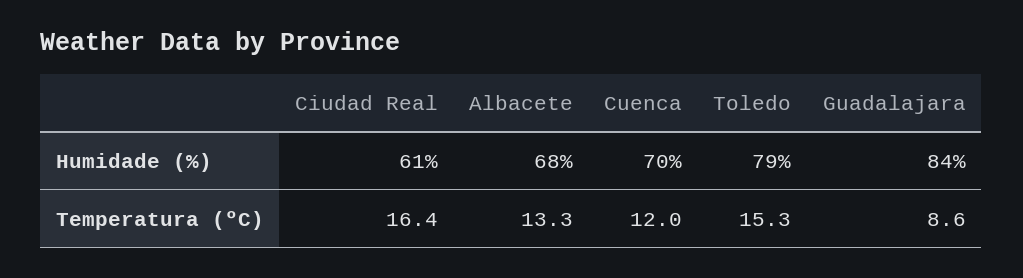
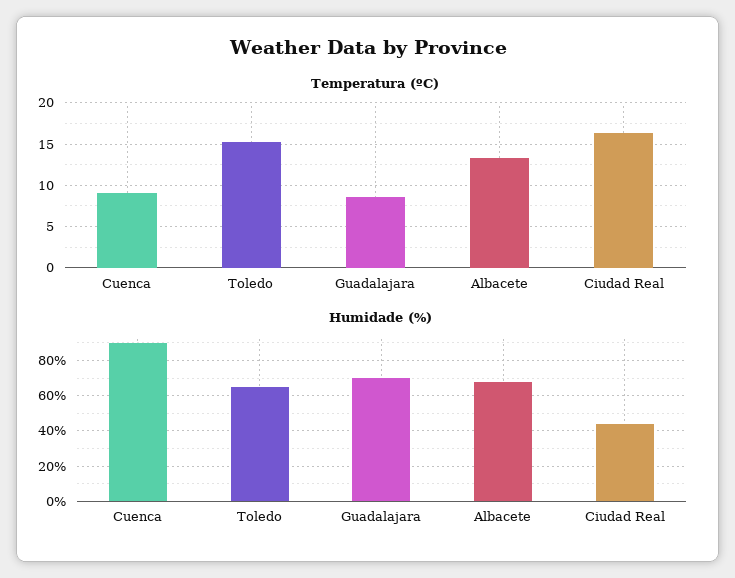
  {
    "Humidade (%)": {
-     "Ciudad Real": 61,
+     "Ciudad Real": 45,
      "Albacete": 68,
-     "Cuenca": 70,
+     "Cuenca": 90,
-     "Toledo": 79,
+     "Toledo": 65,
-     "Guadalajara": 84
+     "Guadalajara": 70
    },
    "Temperatura (ºC)": {
      "Ciudad Real": 16.4,
      "Albacete": 13.3,
-     "Cuenca": 12,
+     "Cuenca": 9,
      "Toledo": 15.3,
      "Guadalajara": 8.6
    }
  }

